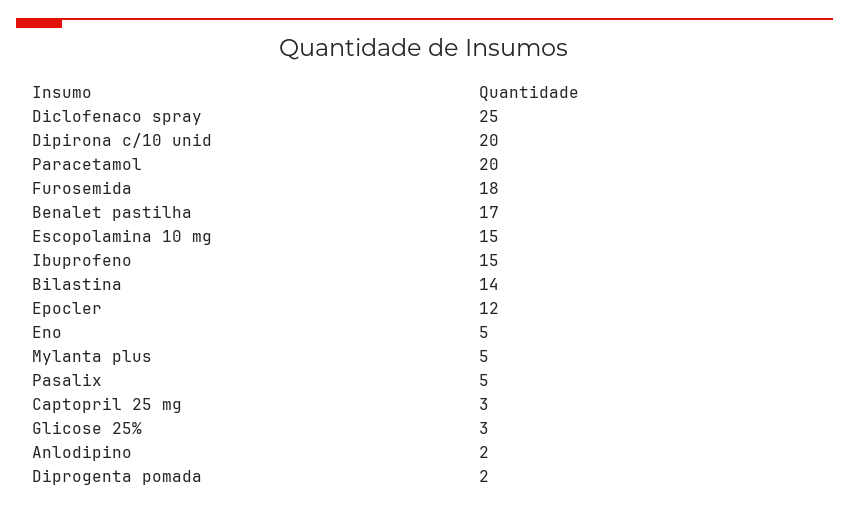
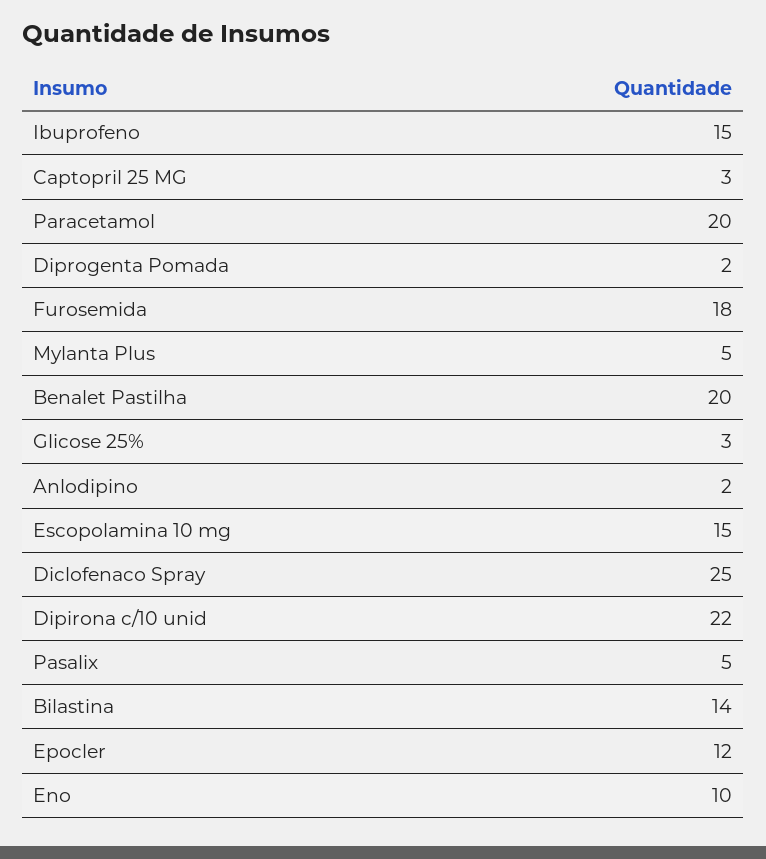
  {
    "Diclofenaco spray": 25,
-   "Dipirona c/10 unid": 20,
+   "Dipirona c/10 unid": 22,
    "Paracetamol": 20,
    "Furosemida": 18,
-   "Benalet pastilha": 17,
+   "Benalet pastilha": 20,
    "Escopolamina 10 mg": 15,
    "Ibuprofeno": 15,
    "Bilastina": 14,
    "Epocler": 12,
-   "Eno": 5,
+   "Eno": 10,
    "Mylanta plus": 5,
    "Pasalix": 5,
    "Captopril 25 mg": 3,
    "Glicose 25%": 3,
    "Anlodipino": 2,
    "Diprogenta pomada": 2
  }

